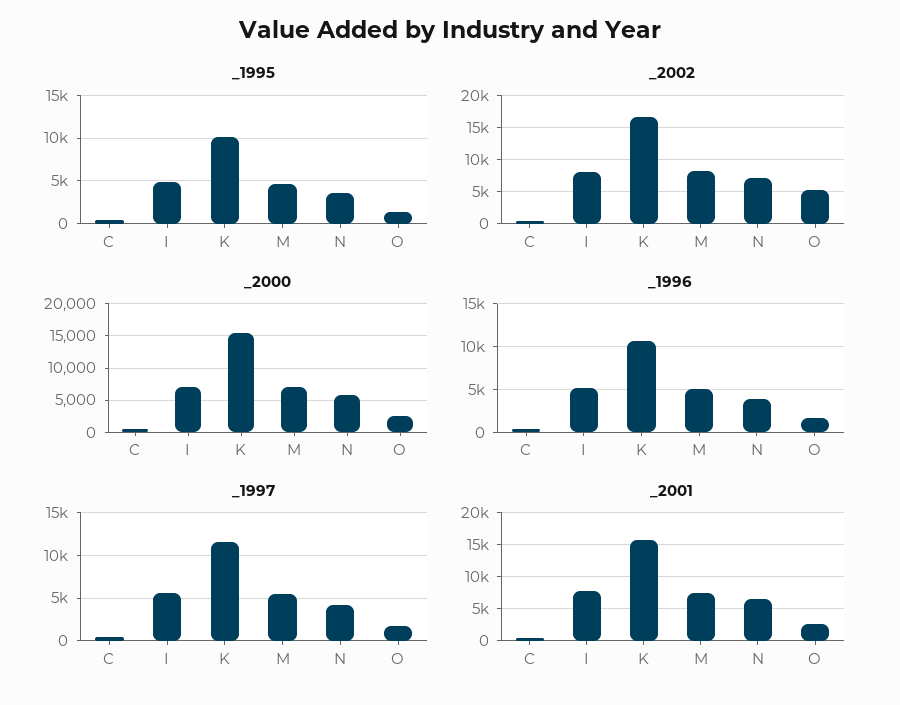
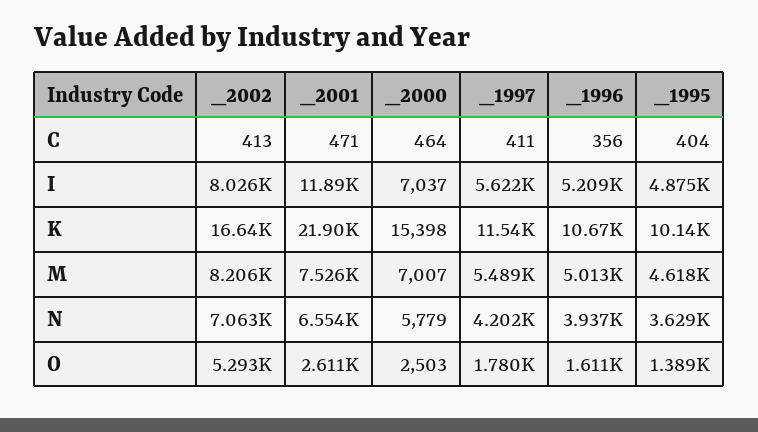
  {
    "_1995": {
      "C": 404,
      "I": 4875,
      "K": 10140,
      "M": 4618,
      "N": 3629,
      "O": 1389
    },
    "_2002": {
      "C": 413,
      "I": 8026,
      "K": 16640,
      "M": 8206,
      "N": 7063,
      "O": 5293
    },
    "_2000": {
      "C": 464,
      "I": 7037,
      "K": 15398,
      "M": 7007,
      "N": 5779,
      "O": 2503
    },
    "_1996": {
      "C": 356,
      "I": 5209,
      "K": 10670,
      "M": 5013,
      "N": 3937,
      "O": 1611
    },
    "_1997": {
      "C": 411,
      "I": 5622,
      "K": 11540,
      "M": 5489,
      "N": 4202,
      "O": 1780
    },
    "_2001": {
      "C": 471,
-     "I": 8000,
+     "I": 11890,
-     "K": 16000,
+     "K": 21900,
      "M": 7526,
      "N": 6554,
      "O": 2611
    }
  }

